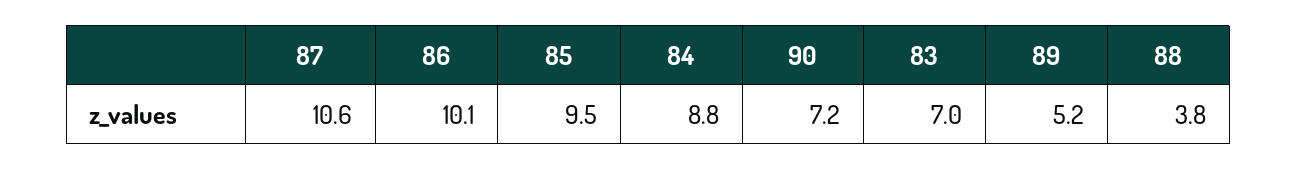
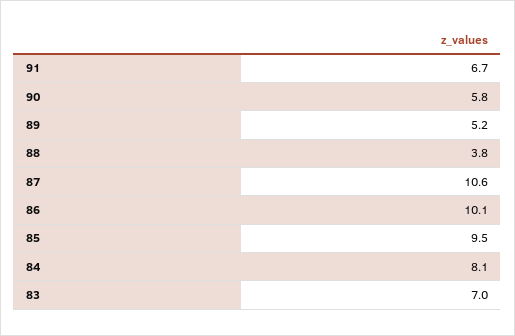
  {
    "87": 10.6,
    "86": 10.1,
    "85": 9.5,
-   "84": 8.8,
+   "84": 8.1,
-   "90": 7.2,
+   "90": 5.8,
    "83": 7,
    "89": 5.2,
-   "88": 3.8
+   "88": 3.8,
+   "91": 6.7
  }

